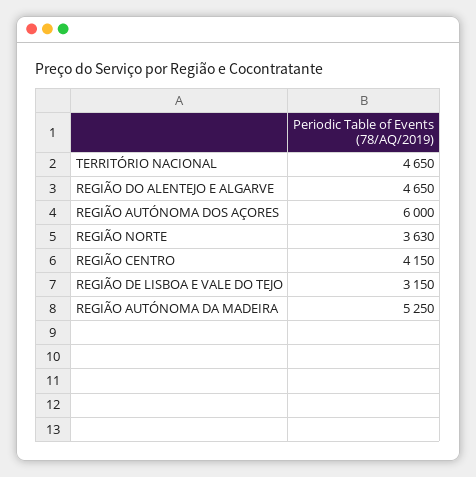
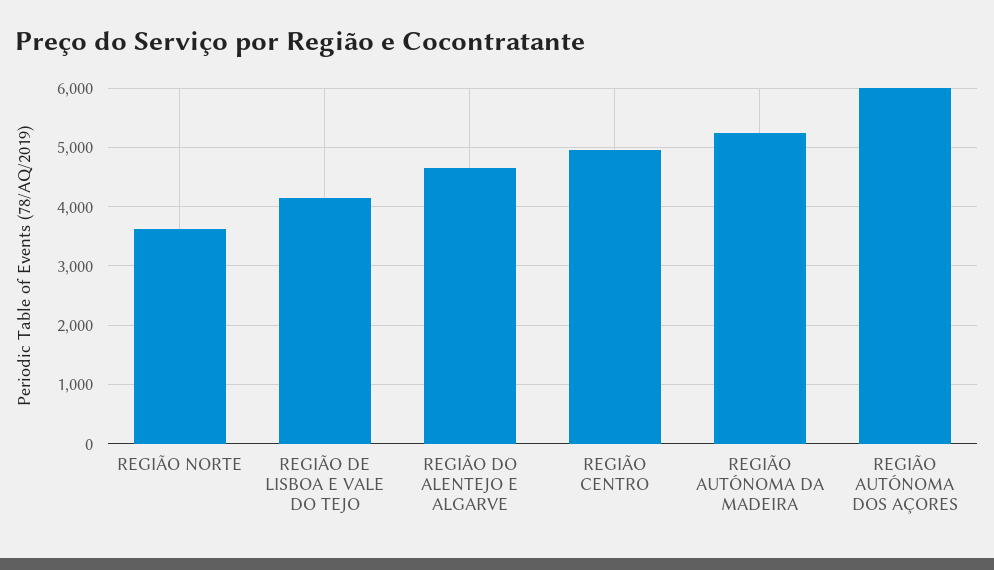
  {
-   "TERRITÓRIO NACIONAL": 4650,
    "REGIÃO DO ALENTEJO E ALGARVE": 4650,
    "REGIÃO AUTÓNOMA DOS AÇORES": 6000,
    "REGIÃO NORTE": 3630,
-   "REGIÃO CENTRO": 4150,
+   "REGIÃO CENTRO": 5000,
-   "REGIÃO DE LISBOA E VALE DO TEJO": 3150,
+   "REGIÃO DE LISBOA E VALE DO TEJO": 4200,
    "REGIÃO AUTÓNOMA DA MADEIRA": 5250
  }

